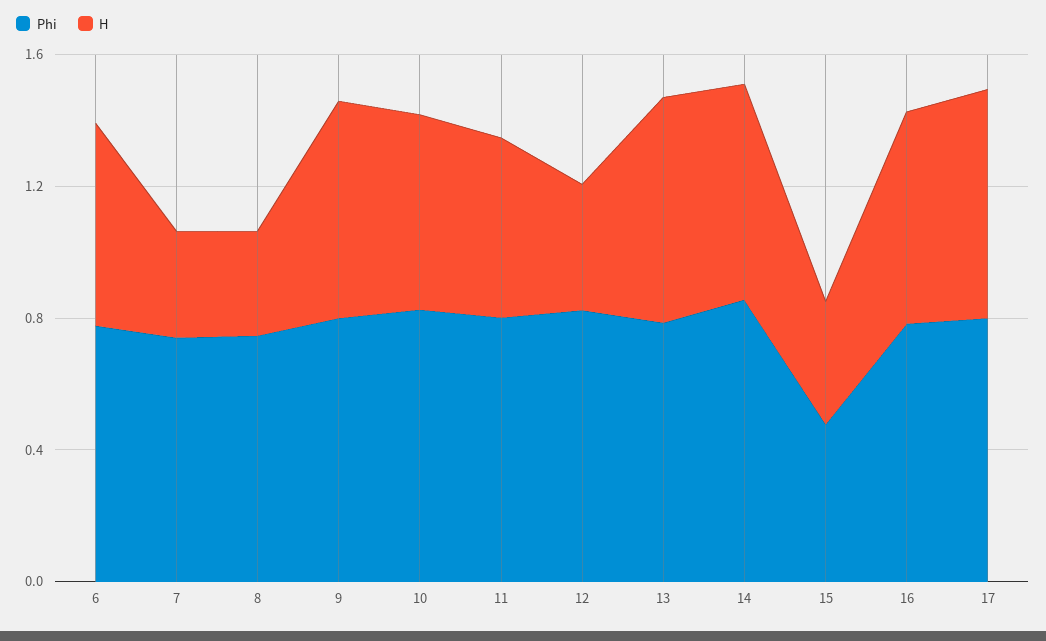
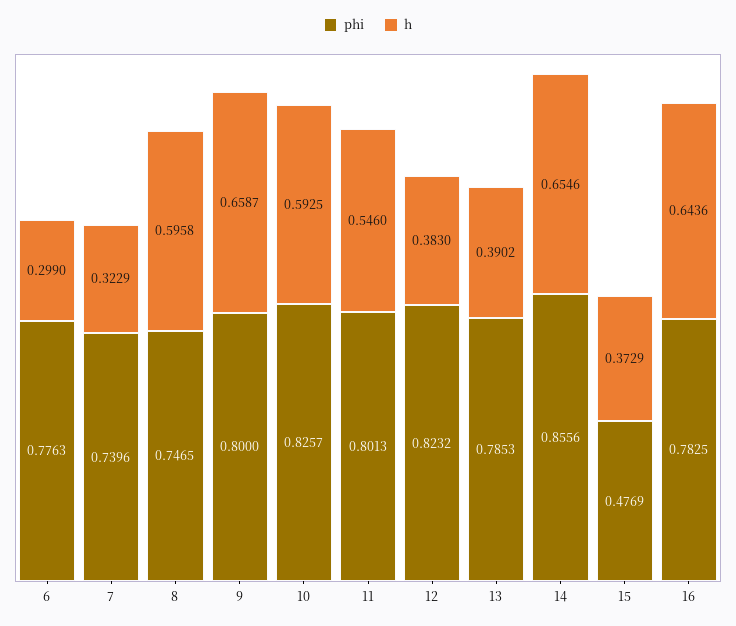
  {
    "Phi": {
      "6": 0.7763,
      "7": 0.7396,
      "8": 0.7465,
      "9": 0.8,
      "10": 0.8257,
      "11": 0.8013,
      "12": 0.8232,
      "13": 0.7853,
      "14": 0.8556,
      "15": 0.4769,
-     "16": 0.7825,
+     "16": 0.7825
-     "17": 0.8
    },
    "H": {
-     "6": 0.6,
+     "6": 0.299,
      "7": 0.3229,
-     "8": 0.3,
+     "8": 0.5958,
      "9": 0.6587,
      "10": 0.5925,
      "11": 0.546,
      "12": 0.383,
-     "13": 0.7,
+     "13": 0.3902,
      "14": 0.6546,
      "15": 0.3729,
-     "16": 0.6436,
+     "16": 0.6436
-     "17": 0.7
    }
  }

